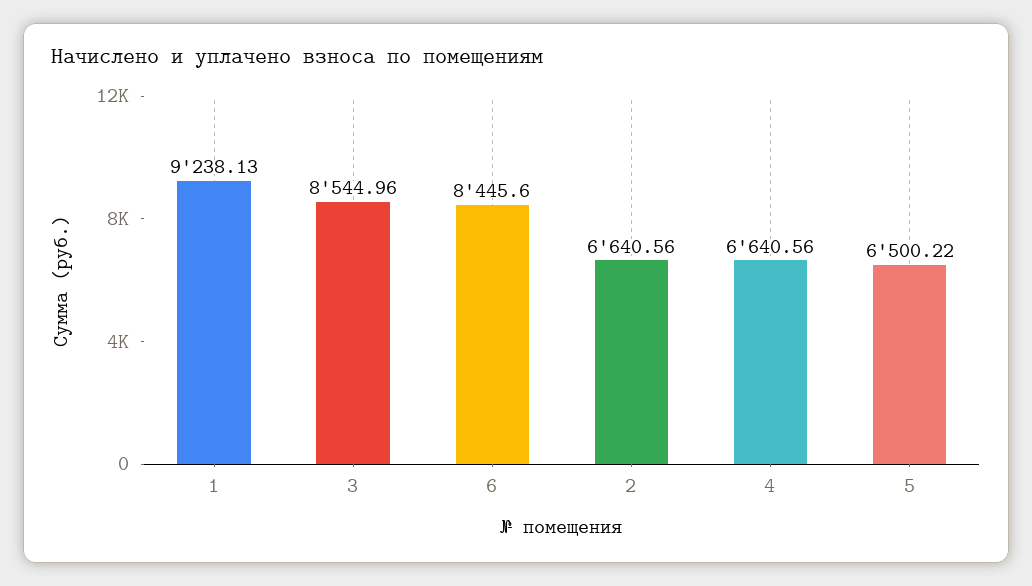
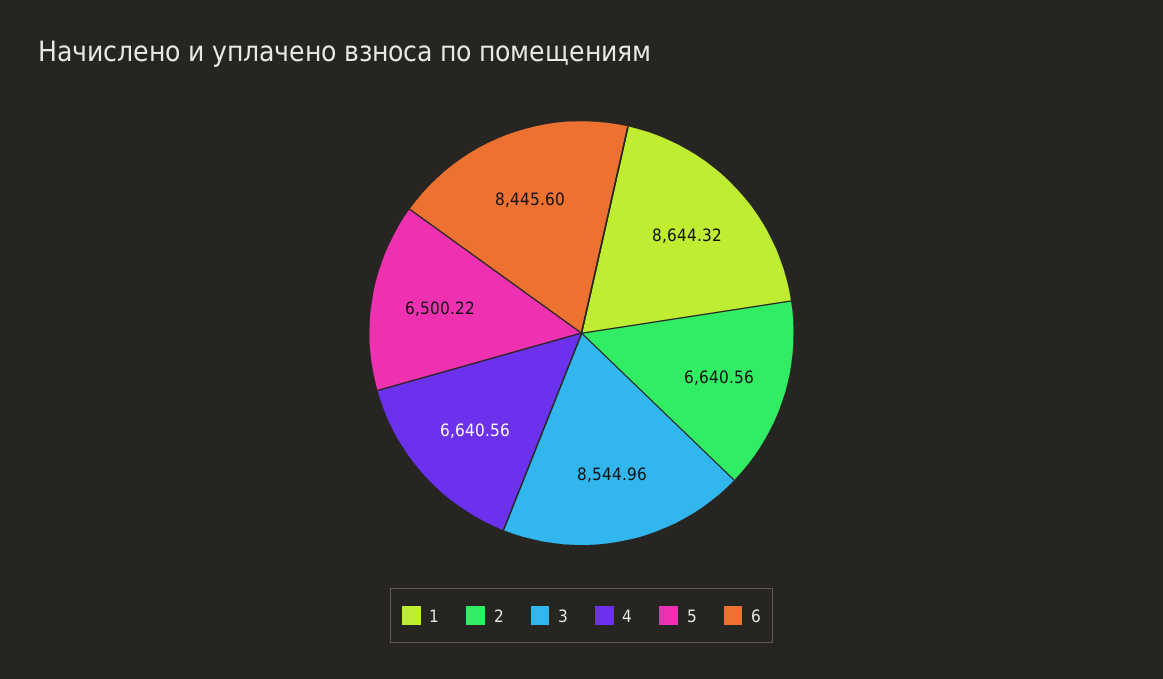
  {
-   "1": 9238.13,
+   "1": 8644.32,
    "3": 8544.96,
    "6": 8445.6,
    "2": 6640.56,
    "4": 6640.56,
    "5": 6500.22
  }

